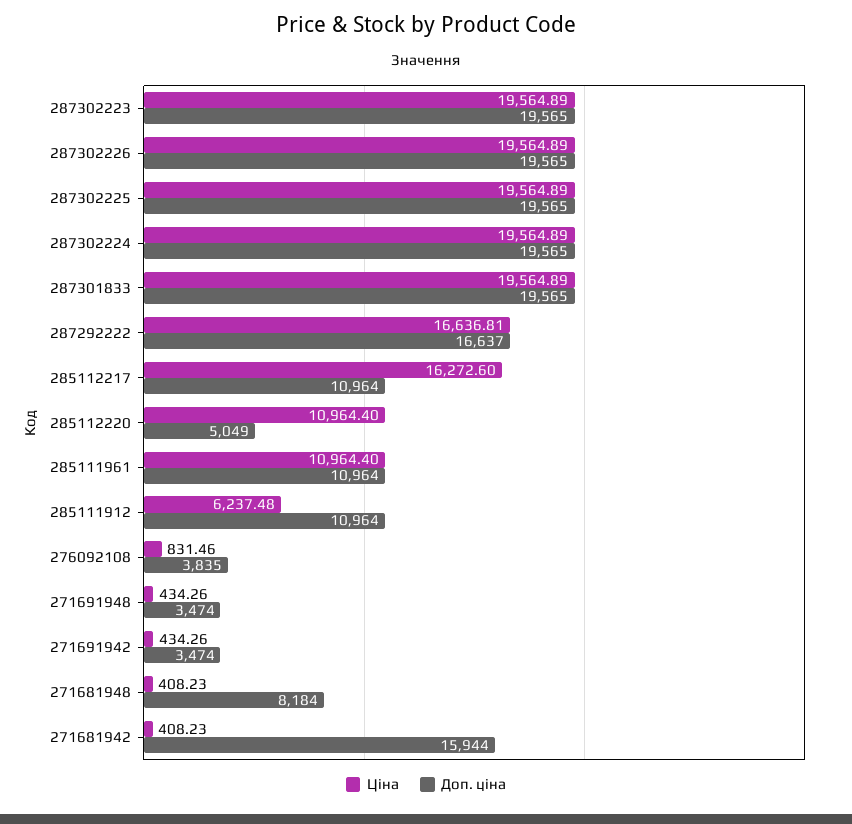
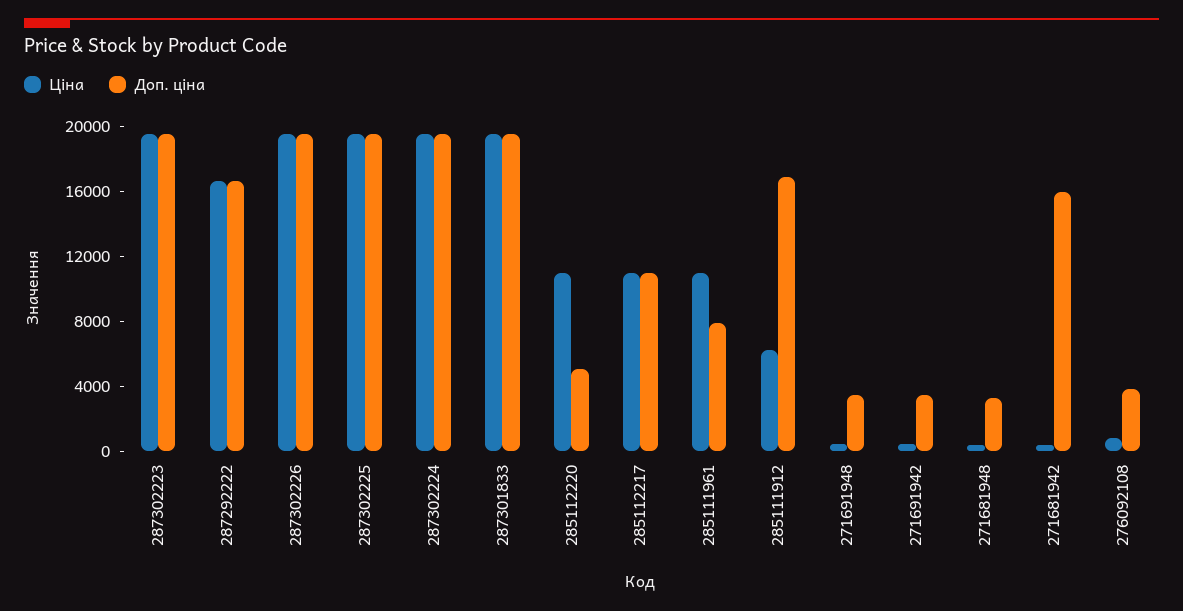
  {
    "Ціна": {
      "287302223": 19564.89,
      "287302226": 19564.89,
      "287302225": 19564.89,
      "287302224": 19564.89,
      "287301833": 19564.89,
      "287292222": 16636.81,
-     "285112217": 16272.6,
+     "285112217": 11000,
      "285112220": 10964.4,
      "285111961": 10964.4,
      "285111912": 6237.48,
      "276092108": 831.46,
      "271691948": 434.26,
      "271691942": 434.26,
      "271681948": 408.23,
      "271681942": 408.23
    },
    "Доп. ціна": {
      "287302223": 19565,
      "287302226": 19565,
      "287302225": 19565,
      "287302224": 19565,
      "287301833": 19565,
      "287292222": 16637,
      "285112217": 10964,
      "285112220": 5049,
-     "285111961": 10964,
+     "285111961": 8000,
-     "285111912": 10964,
+     "285111912": 17000,
      "276092108": 3835,
      "271691948": 3474,
      "271691942": 3474,
-     "271681948": 8184,
+     "271681948": 3000,
      "271681942": 15944
    }
  }

